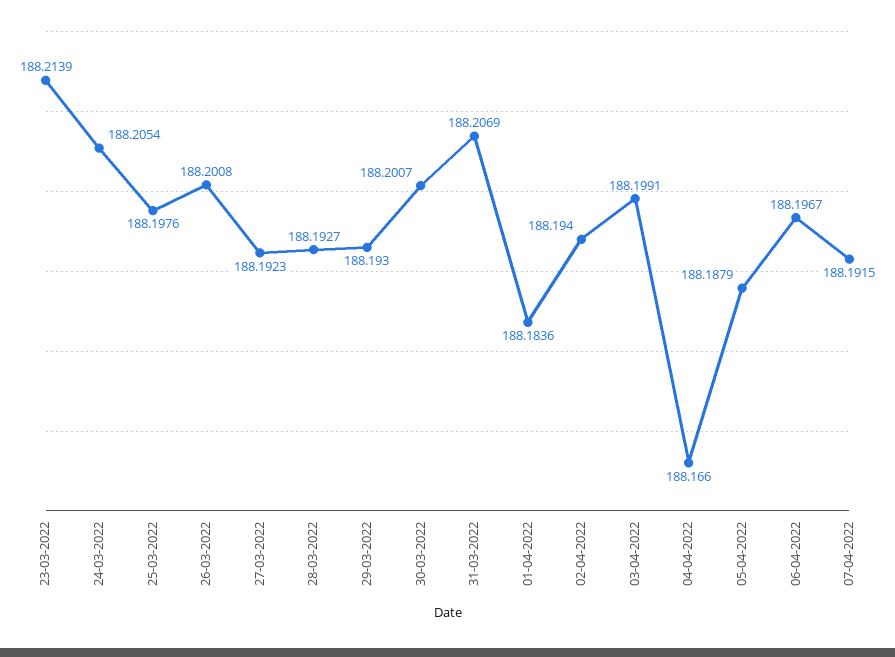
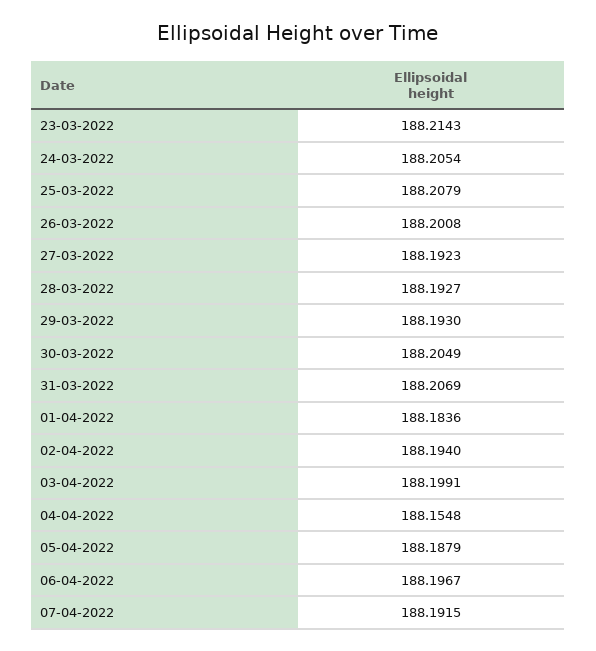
  {
-   "23-03-2022": 188.2139,
+   "23-03-2022": 188.2143,
    "24-03-2022": 188.2054,
-   "25-03-2022": 188.1976,
+   "25-03-2022": 188.2079,
    "26-03-2022": 188.2008,
    "27-03-2022": 188.1923,
    "28-03-2022": 188.1927,
    "29-03-2022": 188.193,
-   "30-03-2022": 188.2007,
+   "30-03-2022": 188.2049,
    "31-03-2022": 188.2069,
    "01-04-2022": 188.1836,
    "02-04-2022": 188.194,
    "03-04-2022": 188.1991,
-   "04-04-2022": 188.166,
+   "04-04-2022": 188.1548,
    "05-04-2022": 188.1879,
    "06-04-2022": 188.1967,
    "07-04-2022": 188.1915
  }

